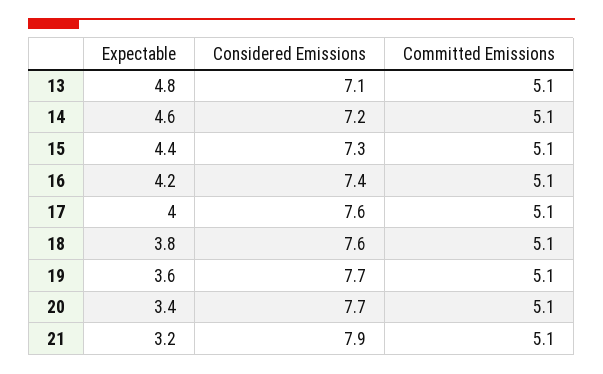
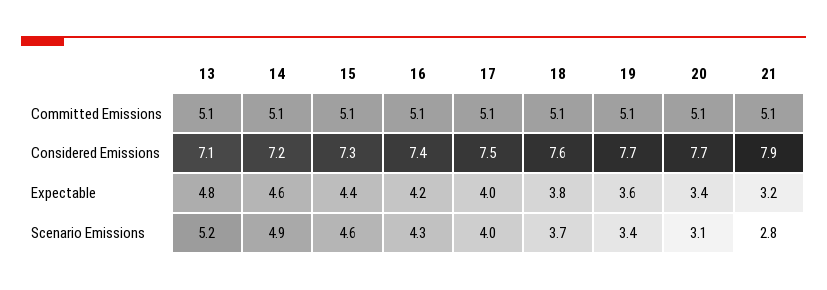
  {
    "Expectable": {
      "13": 4.8,
      "14": 4.6,
      "15": 4.4,
      "16": 4.2,
      "17": 4,
      "18": 3.8,
      "19": 3.6,
      "20": 3.4,
      "21": 3.2
    },
    "Considered Emissions": {
      "13": 7.1,
      "14": 7.2,
      "15": 7.3,
      "16": 7.4,
-     "17": 7.6,
+     "17": 7.5,
      "18": 7.6,
      "19": 7.7,
      "20": 7.7,
      "21": 7.9
    },
    "Committed Emissions": {
      "13": 5.1,
      "14": 5.1,
      "15": 5.1,
      "16": 5.1,
      "17": 5.1,
      "18": 5.1,
      "19": 5.1,
      "20": 5.1,
      "21": 5.1
-   }
+   },
+   "Scenario Emissions": {
+     "13": 5.2,
+     "14": 4.9,
+     "15": 4.6,
+     "16": 4.3,
+     "17": 4,
+     "18": 3.7,
+     "19": 3.4,
+     "20": 3.1,
+     "21": 2.8
+   }
  }

